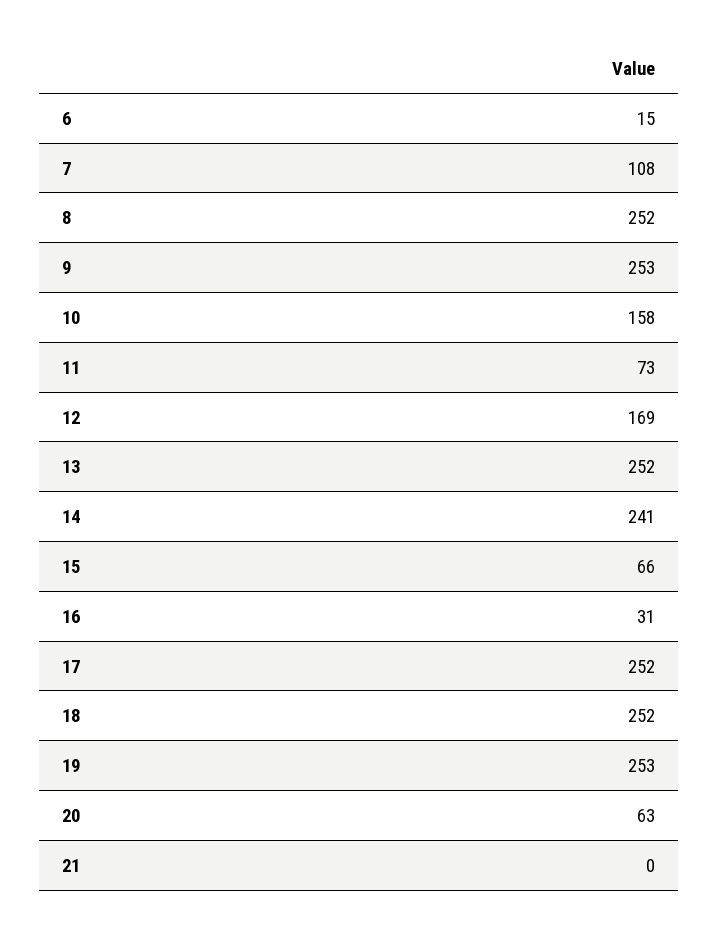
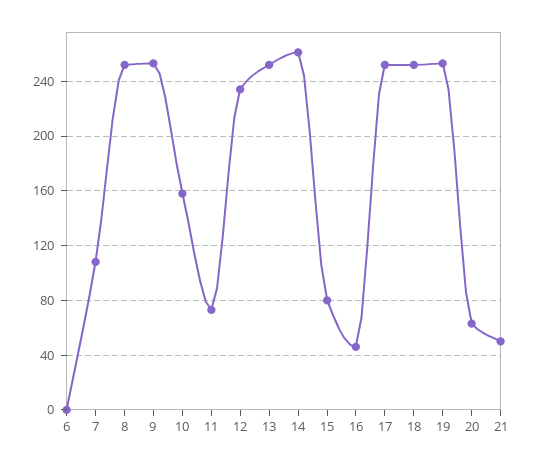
  {
-   "6": 15,
+   "6": 0,
    "7": 108,
    "8": 252,
    "9": 253,
    "10": 158,
    "11": 73,
-   "12": 169,
+   "12": 235,
    "13": 252,
-   "14": 241,
+   "14": 260,
-   "15": 66,
+   "15": 80,
-   "16": 31,
+   "16": 45,
    "17": 252,
    "18": 252,
    "19": 253,
    "20": 63,
-   "21": 0
+   "21": 50
  }

